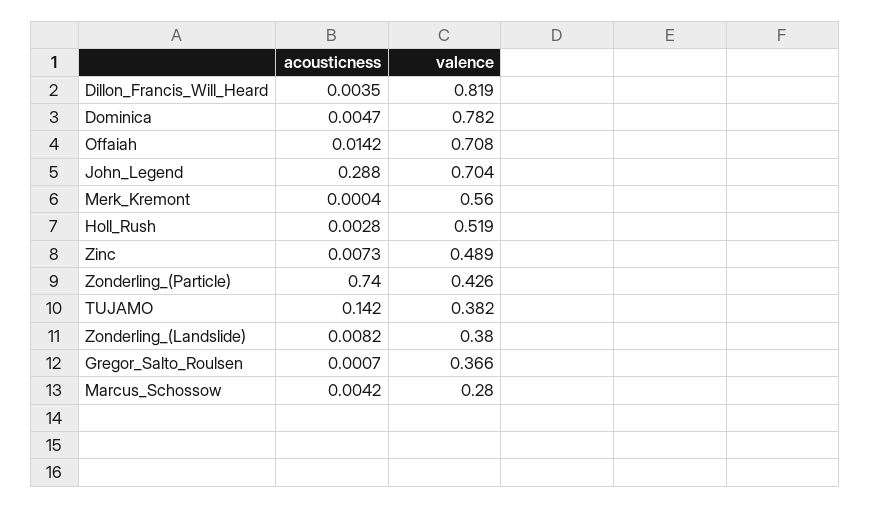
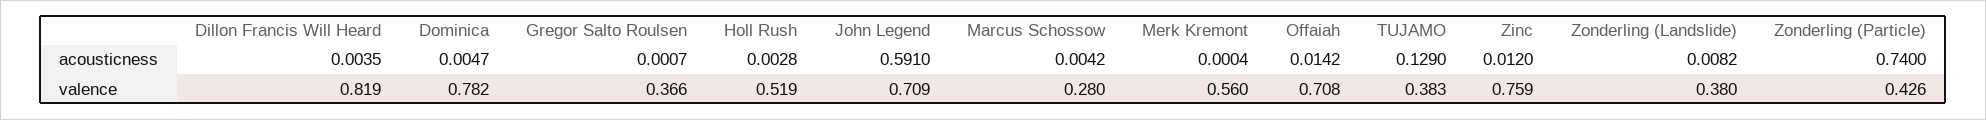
  {
    "acousticness": {
      "Dillon_Francis_Will_Heard": 0.0035,
      "Dominica": 0.0047,
      "Offaiah": 0.0142,
-     "John_Legend": 0.288,
+     "John_Legend": 0.591,
      "Merk_Kremont": 0.0004,
      "Holl_Rush": 0.0028,
-     "Zinc": 0.0073,
+     "Zinc": 0.012,
      "Zonderling_(Particle)": 0.74,
-     "TUJAMO": 0.142,
+     "TUJAMO": 0.129,
      "Zonderling_(Landslide)": 0.0082,
      "Gregor_Salto_Roulsen": 0.0007,
      "Marcus_Schossow": 0.0042
    },
    "valence": {
      "Dillon_Francis_Will_Heard": 0.819,
      "Dominica": 0.782,
      "Offaiah": 0.708,
-     "John_Legend": 0.704,
+     "John_Legend": 0.709,
      "Merk_Kremont": 0.56,
      "Holl_Rush": 0.519,
-     "Zinc": 0.489,
+     "Zinc": 0.759,
      "Zonderling_(Particle)": 0.426,
-     "TUJAMO": 0.382,
+     "TUJAMO": 0.383,
      "Zonderling_(Landslide)": 0.38,
      "Gregor_Salto_Roulsen": 0.366,
      "Marcus_Schossow": 0.28
    }
  }

